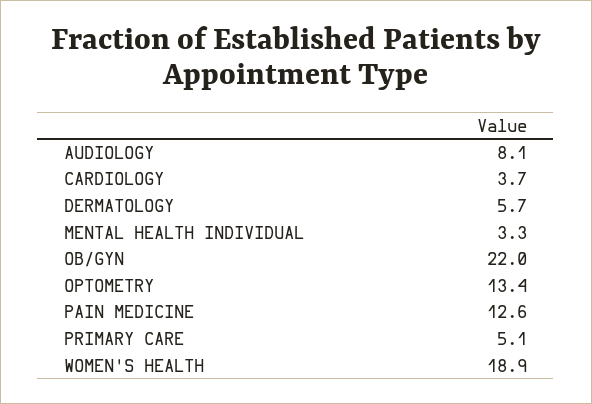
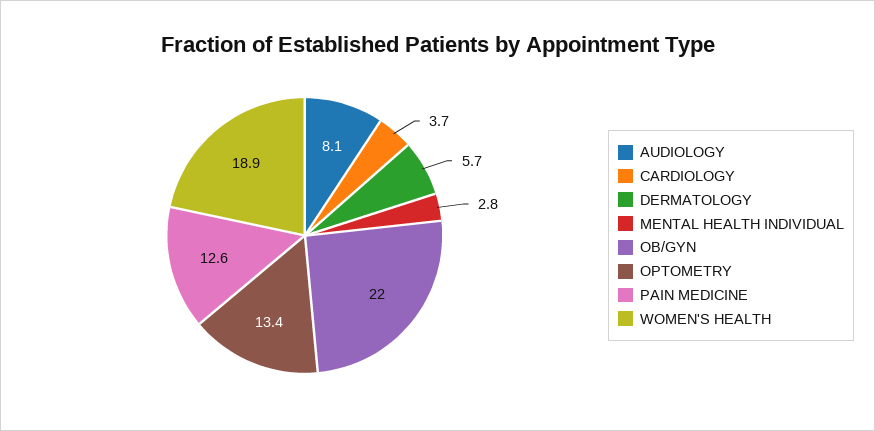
  {
    "AUDIOLOGY": 8.1,
    "CARDIOLOGY": 3.7,
    "DERMATOLOGY": 5.7,
-   "MENTAL HEALTH INDIVIDUAL": 3.3,
+   "MENTAL HEALTH INDIVIDUAL": 2.8,
    "OB/GYN": 22,
    "OPTOMETRY": 13.4,
    "PAIN MEDICINE": 12.6,
-   "PRIMARY CARE": 5.1,
    "WOMEN'S HEALTH": 18.9
  }

